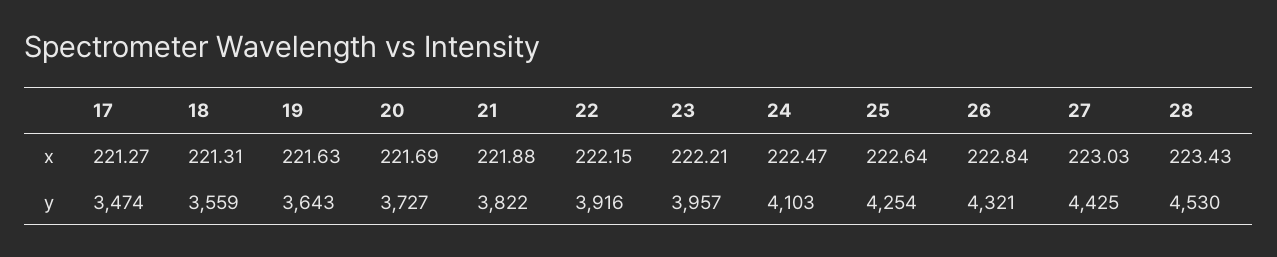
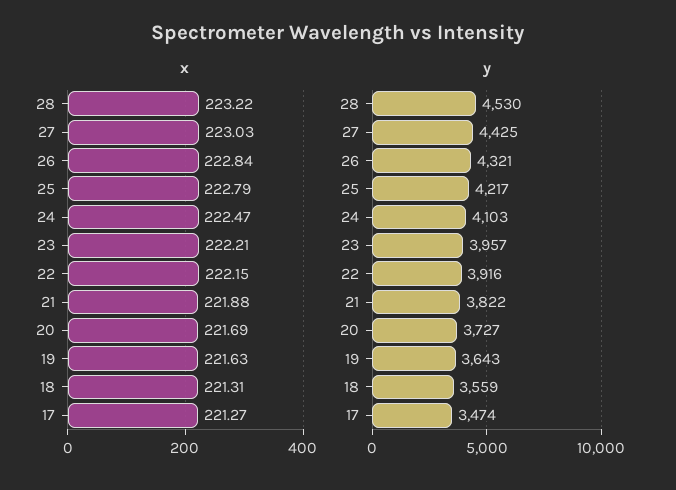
  {
    "x": {
      "17": 221.27,
      "18": 221.31,
      "19": 221.63,
      "20": 221.69,
      "21": 221.88,
      "22": 222.15,
      "23": 222.21,
      "24": 222.47,
-     "25": 222.64,
+     "25": 222.79,
      "26": 222.84,
      "27": 223.03,
-     "28": 223.43
+     "28": 223.22
    },
    "y": {
      "17": 3474,
      "18": 3559,
      "19": 3643,
      "20": 3727,
      "21": 3822,
      "22": 3916,
      "23": 3957,
      "24": 4103,
-     "25": 4254,
+     "25": 4217,
      "26": 4321,
      "27": 4425,
      "28": 4530
    }
  }

